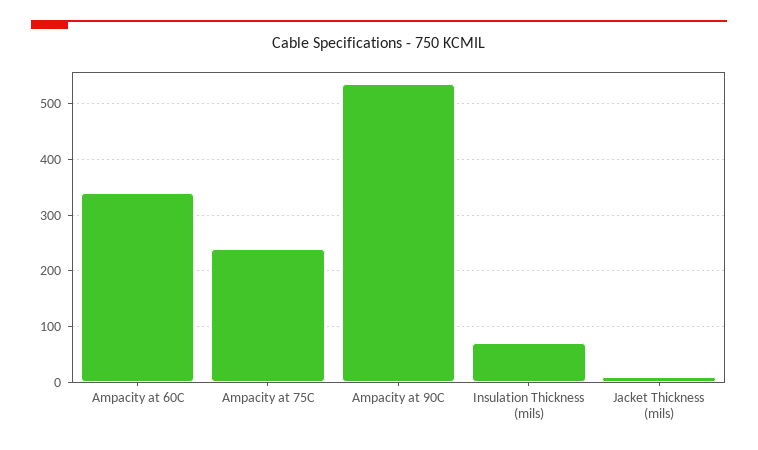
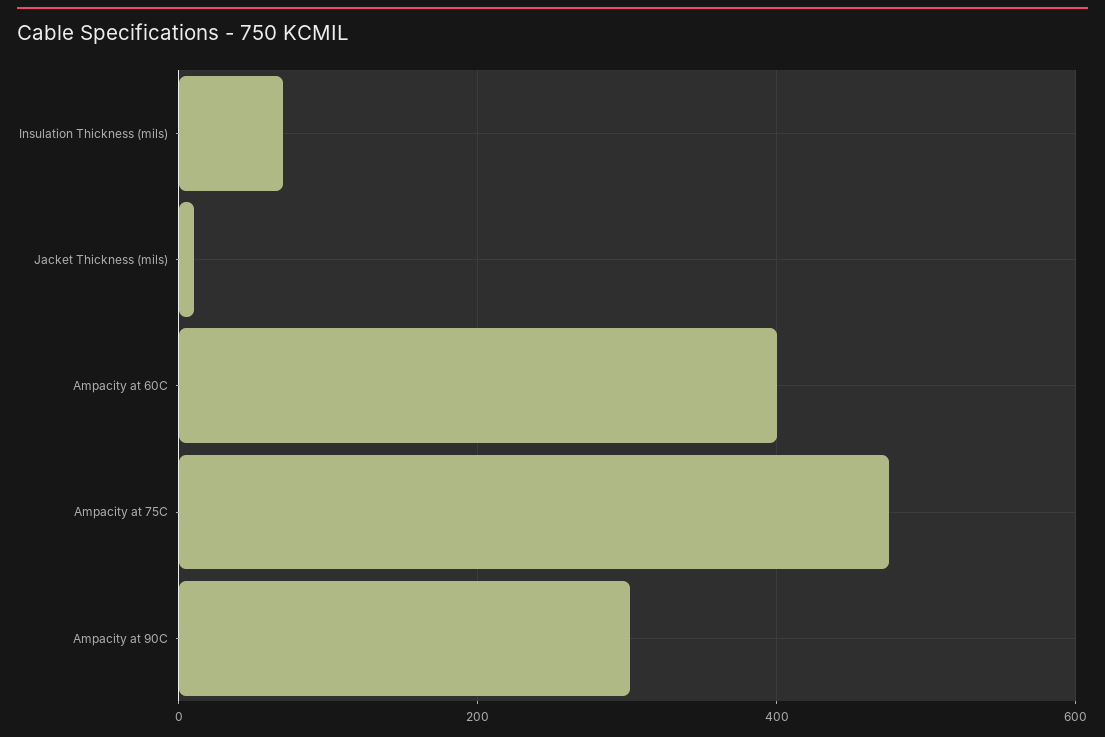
  {
-   "Ampacity at 60C": 340,
+   "Ampacity at 60C": 400,
-   "Ampacity at 75C": 240,
+   "Ampacity at 75C": 480,
-   "Ampacity at 90C": 540,
+   "Ampacity at 90C": 300,
    "Insulation Thickness (mils)": 80,
    "Jacket Thickness (mils)": 20
  }

